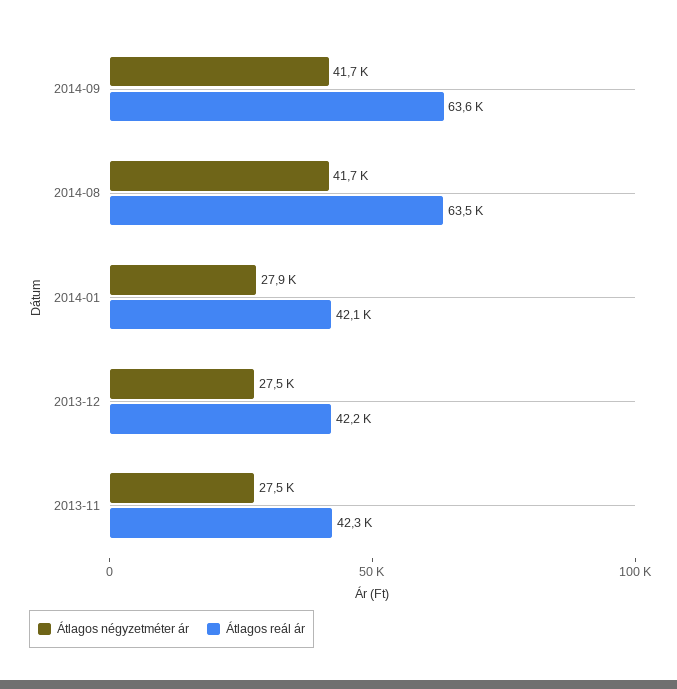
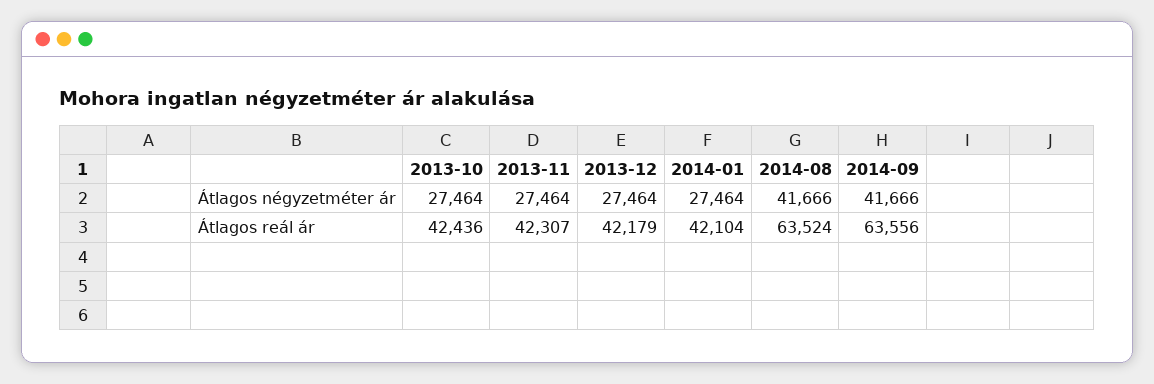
  {
    "Átlagos négyzetméter ár": {
      "2014-09": 41666,
      "2014-08": 41666,
-     "2014-01": 27900,
+     "2014-01": 27464,
      "2013-12": 27464,
-     "2013-11": 27464
+     "2013-11": 27464,
+     "2013-10": 27464
    },
    "Átlagos reál ár": {
      "2014-09": 63556,
      "2014-08": 63524,
      "2014-01": 42104,
      "2013-12": 42179,
-     "2013-11": 42307
+     "2013-11": 42307,
+     "2013-10": 42436
    }
  }

